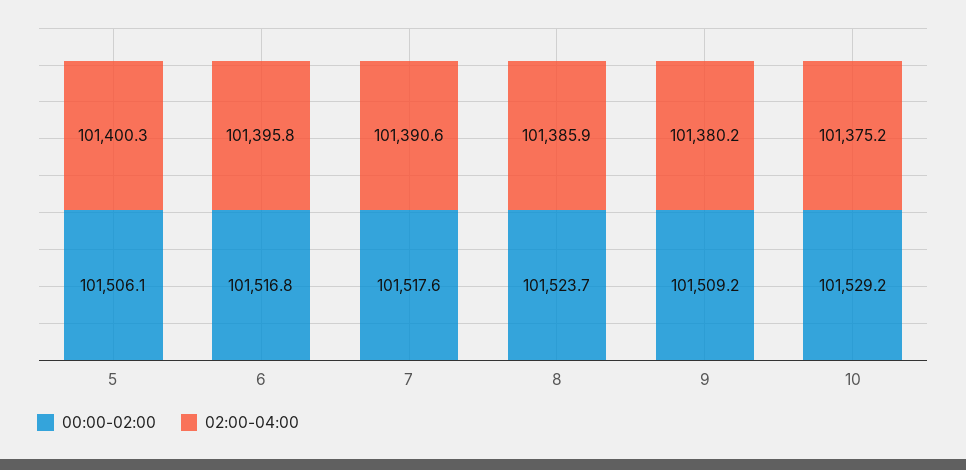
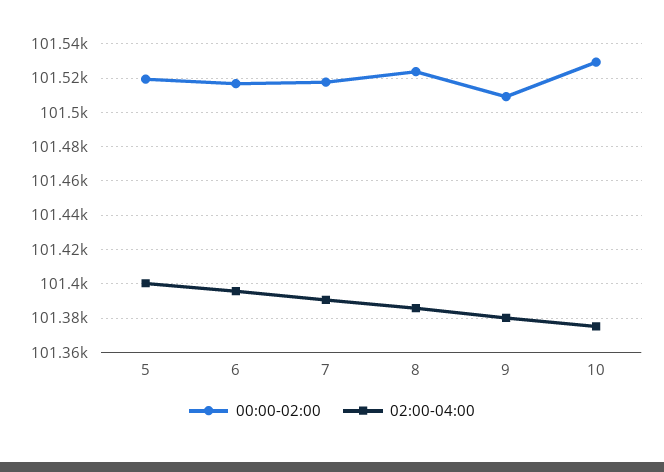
  {
    "00:00-02:00": {
-     "5": 101506.1,
+     "5": 101520,
      "6": 101516.8,
      "7": 101517.6,
      "8": 101523.7,
      "9": 101509.2,
      "10": 101529.2
    },
    "02:00-04:00": {
      "5": 101400.3,
      "6": 101395.8,
      "7": 101390.6,
      "8": 101385.9,
      "9": 101380.2,
      "10": 101375.2
    }
  }

